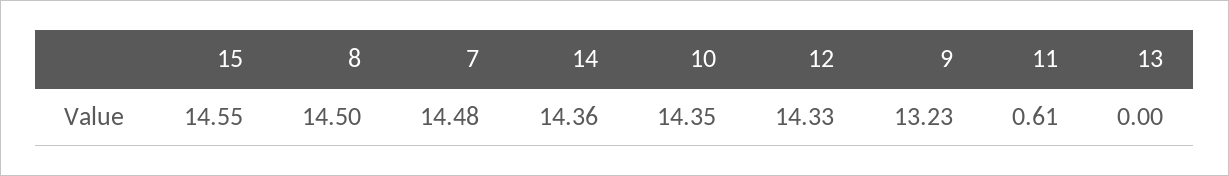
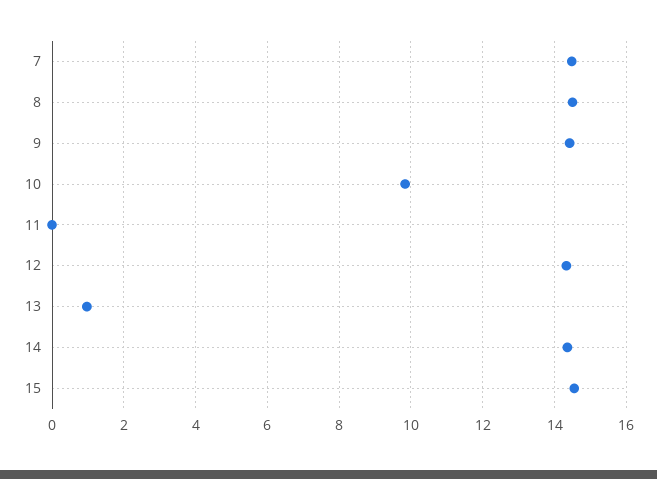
  {
    "15": 14.55,
    "8": 14.5,
    "7": 14.48,
    "14": 14.36,
-   "10": 14.35,
+   "10": 9.8,
    "12": 14.33,
-   "9": 13.23,
+   "9": 14.4,
-   "11": 0.61,
+   "11": 0,
-   "13": 0
+   "13": 1
  }

